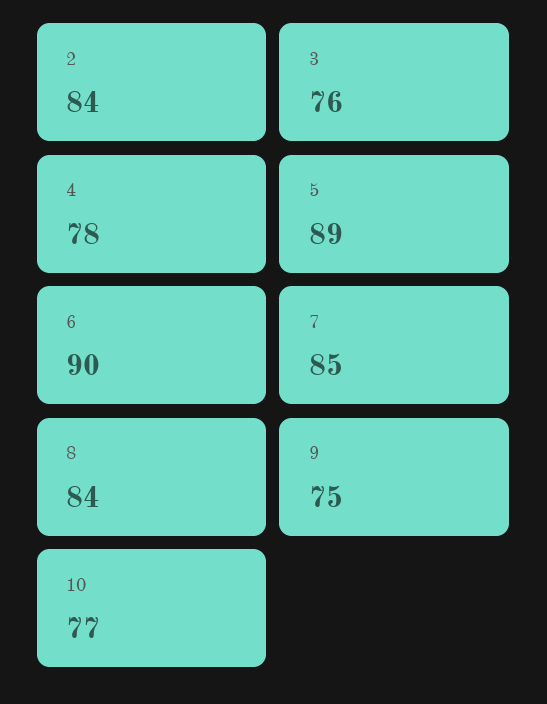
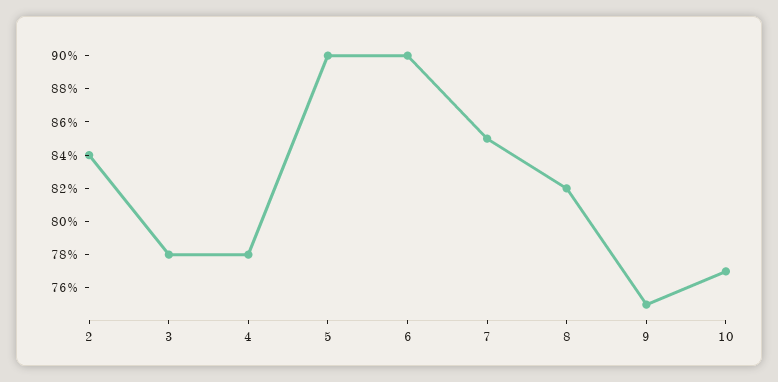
  {
    "2": 84,
-   "3": 76,
+   "3": 78,
    "4": 78,
-   "5": 89,
+   "5": 90,
    "6": 90,
    "7": 85,
-   "8": 84,
+   "8": 82,
    "9": 75,
    "10": 77
  }

